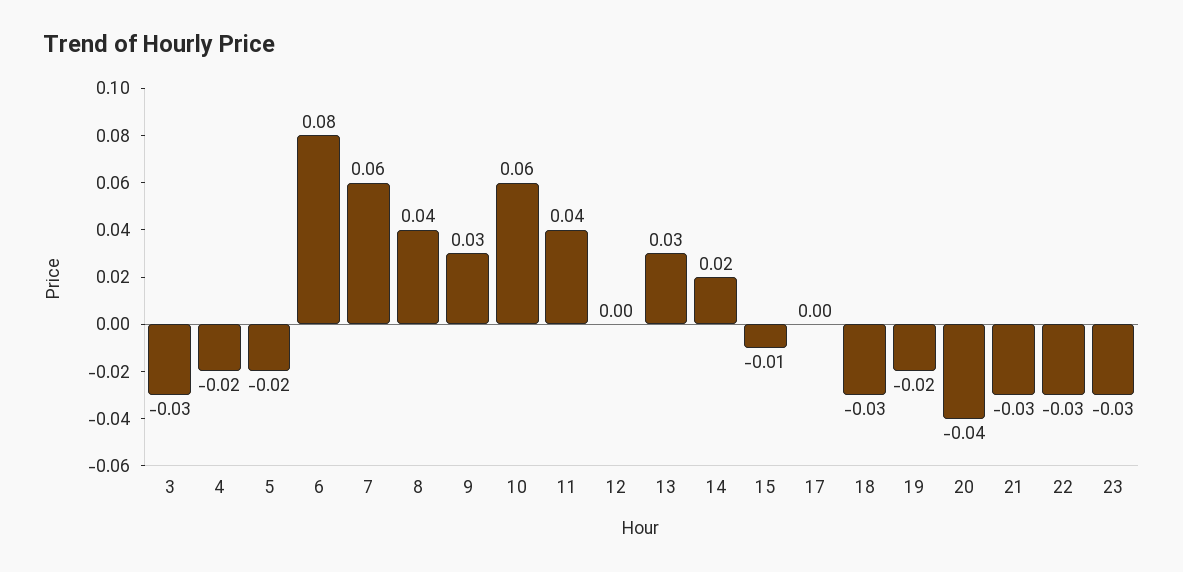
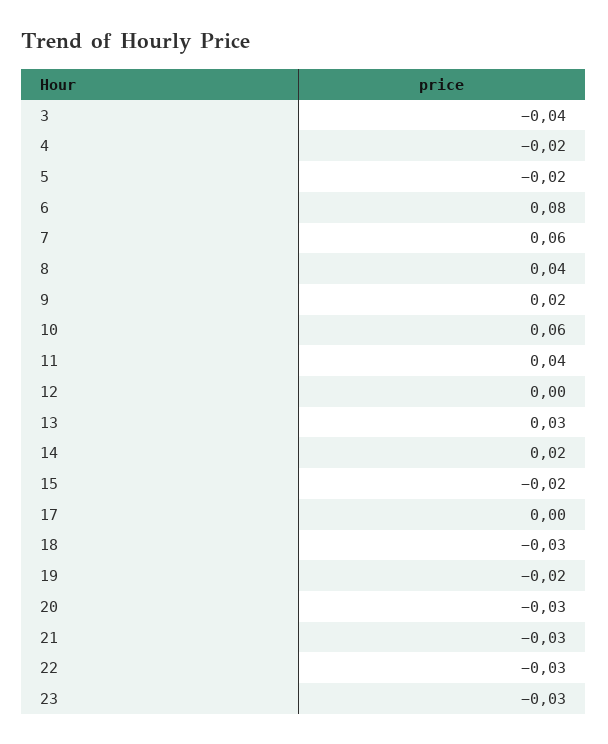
  {
-   "3": -0.03,
+   "3": -0.04,
    "4": -0.02,
    "5": -0.02,
    "6": 0.08,
    "7": 0.06,
    "8": 0.04,
-   "9": 0.03,
+   "9": 0.02,
    "10": 0.06,
    "11": 0.04,
    "12": 0,
    "13": 0.03,
    "14": 0.02,
-   "15": -0.01,
+   "15": -0.02,
    "17": 0,
    "18": -0.03,
    "19": -0.02,
-   "20": -0.04,
+   "20": -0.03,
    "21": -0.03,
    "22": -0.03,
    "23": -0.03
  }

